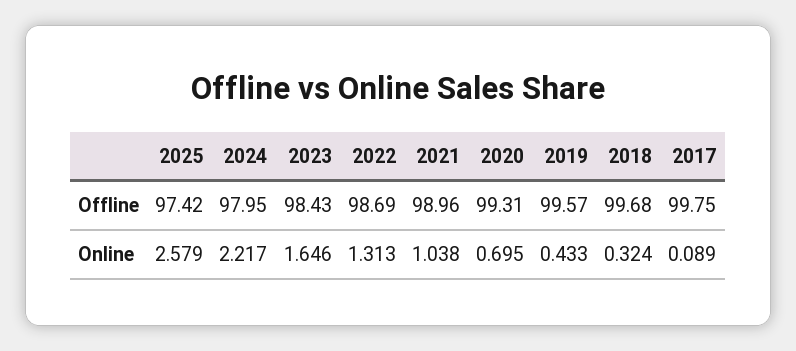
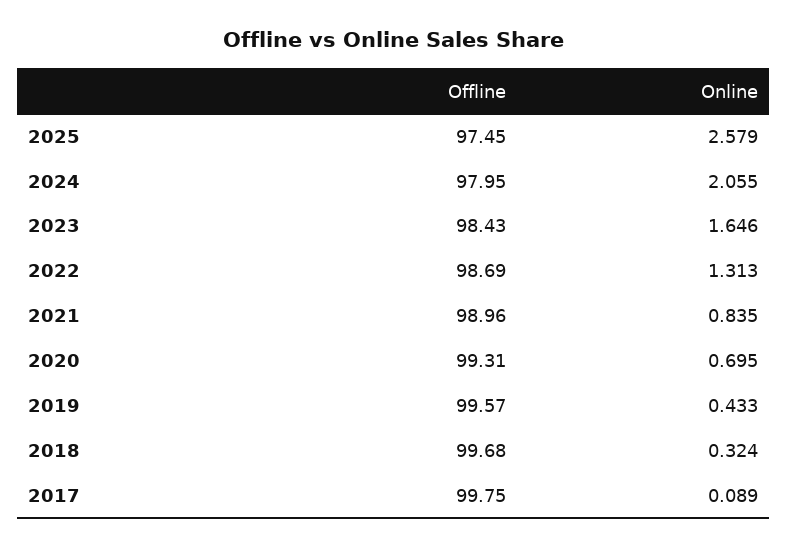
  {
    "2025": {
-     "Offline": 97.42,
+     "Offline": 97.45,
      "Online": 2.579
    },
    "2024": {
      "Offline": 97.95,
-     "Online": 2.217
+     "Online": 2.055
    },
    "2023": {
      "Offline": 98.43,
      "Online": 1.646
    },
    "2022": {
      "Offline": 98.69,
      "Online": 1.313
    },
    "2021": {
      "Offline": 98.96,
-     "Online": 1.038
+     "Online": 0.835
    },
    "2020": {
      "Offline": 99.31,
      "Online": 0.695
    },
    "2019": {
      "Offline": 99.57,
      "Online": 0.433
    },
    "2018": {
      "Offline": 99.68,
      "Online": 0.324
    },
    "2017": {
      "Offline": 99.75,
      "Online": 0.089
    }
  }

